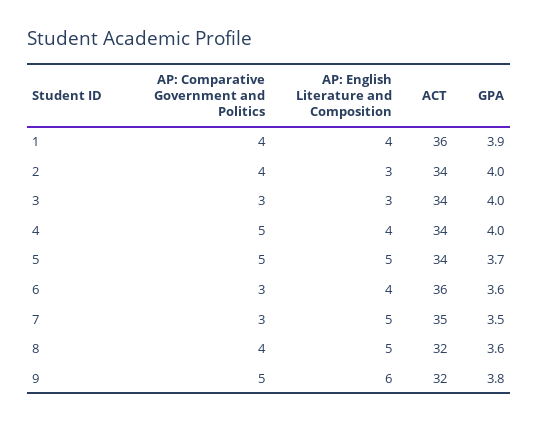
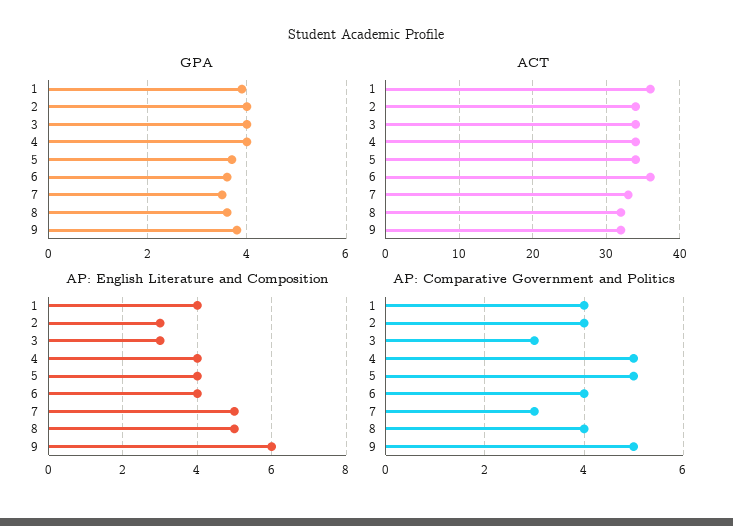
  {
    "AP: Comparative Government and Politics": {
      "1": 4,
      "2": 4,
      "3": 3,
      "4": 5,
      "5": 5,
-     "6": 3,
+     "6": 4,
      "7": 3,
      "8": 4,
      "9": 5
    },
    "AP: English Literature and Composition": {
      "1": 4,
      "2": 3,
      "3": 3,
      "4": 4,
-     "5": 5,
+     "5": 4,
      "6": 4,
      "7": 5,
      "8": 5,
      "9": 6
    },
    "ACT": {
      "1": 36,
      "2": 34,
      "3": 34,
      "4": 34,
      "5": 34,
      "6": 36,
-     "7": 35,
+     "7": 33,
      "8": 32,
      "9": 32
    },
    "GPA": {
      "1": 3.9,
      "2": 4,
      "3": 4,
      "4": 4,
      "5": 3.7,
      "6": 3.6,
      "7": 3.5,
      "8": 3.6,
      "9": 3.8
    }
  }

